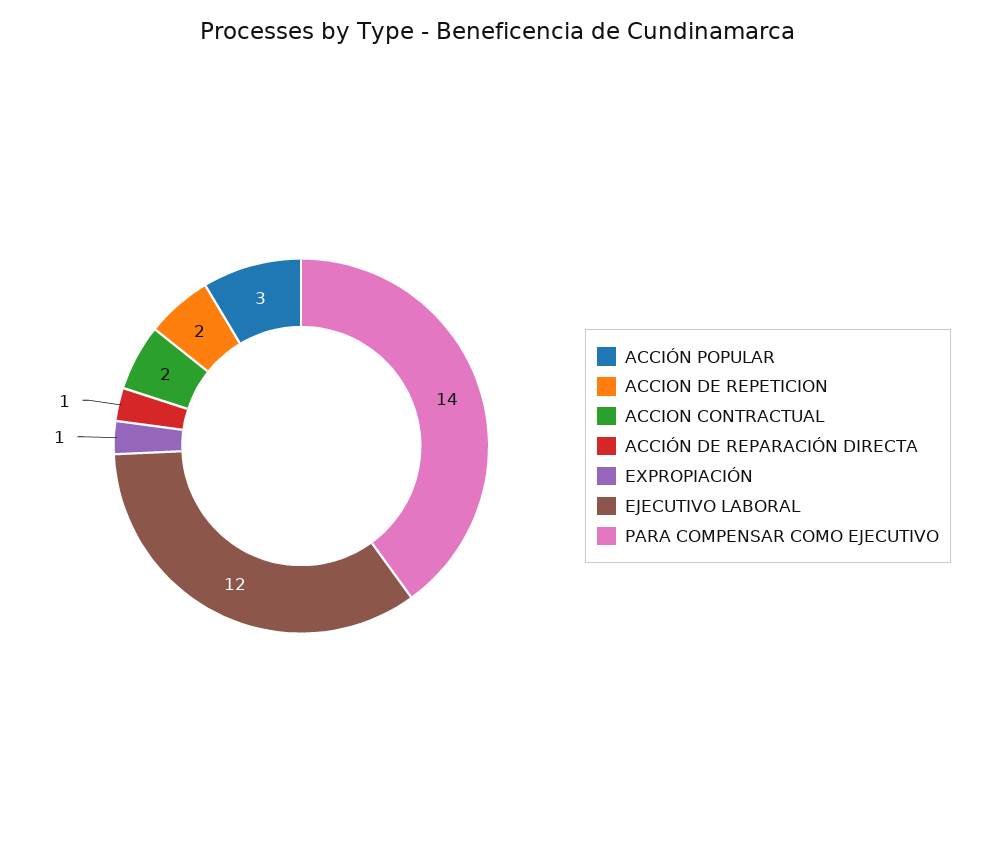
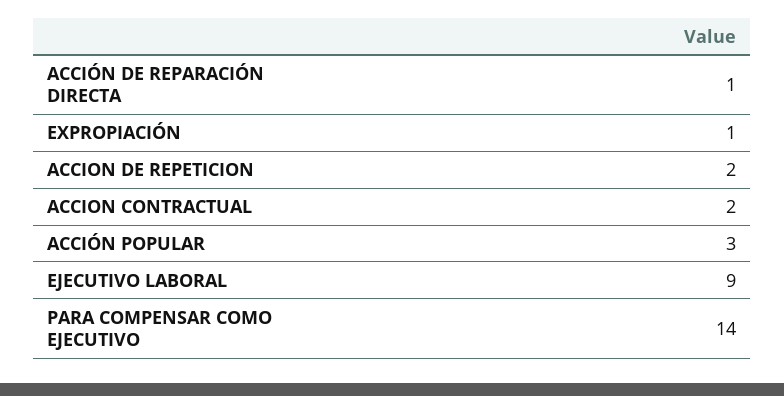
  {
    "ACCIÓN POPULAR": 3,
    "ACCION DE REPETICION": 2,
    "ACCION CONTRACTUAL": 2,
    "ACCIÓN DE REPARACIÓN DIRECTA": 1,
    "EXPROPIACIÓN": 1,
-   "EJECUTIVO LABORAL": 12,
+   "EJECUTIVO LABORAL": 9,
    "PARA COMPENSAR COMO EJECUTIVO": 14
  }

